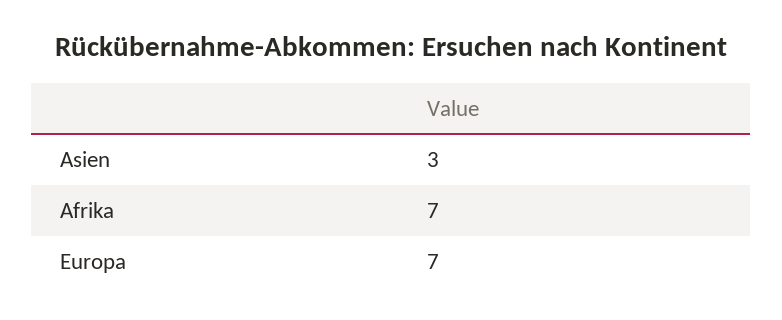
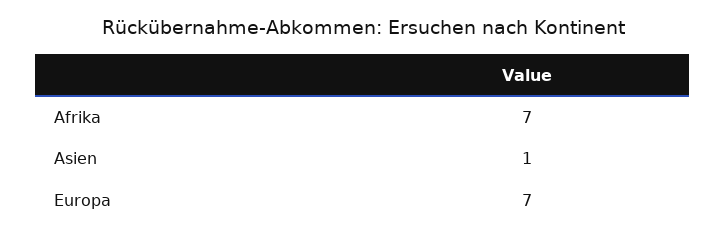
  {
-   "Asien": 3,
+   "Asien": 1,
    "Afrika": 7,
    "Europa": 7
  }

